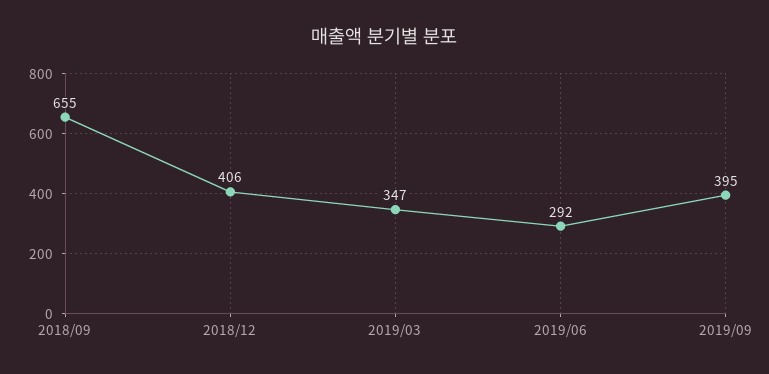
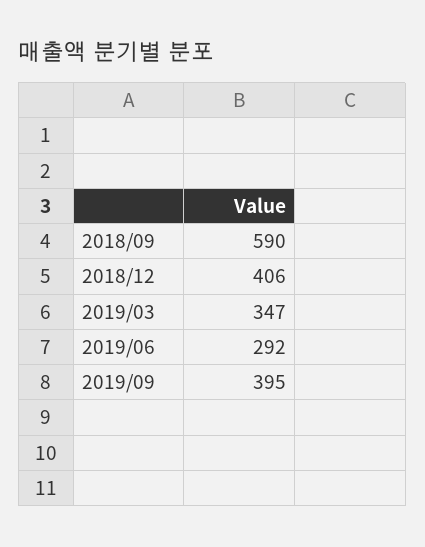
  {
-   "2018/09": 655,
+   "2018/09": 590,
    "2018/12": 406,
    "2019/03": 347,
    "2019/06": 292,
    "2019/09": 395
  }

